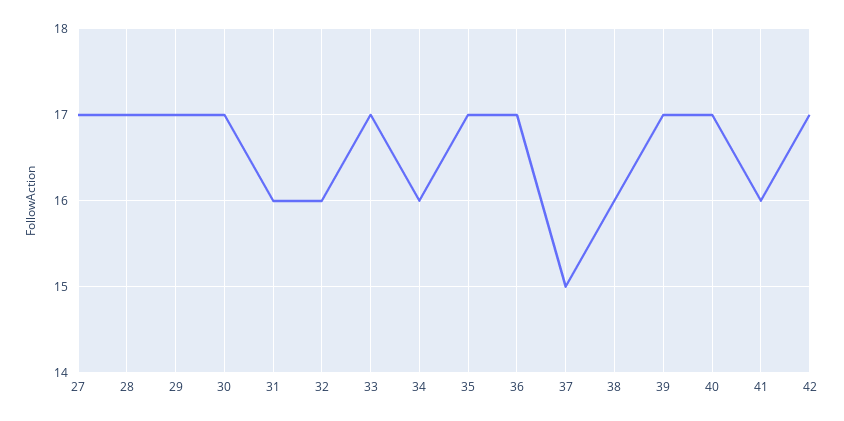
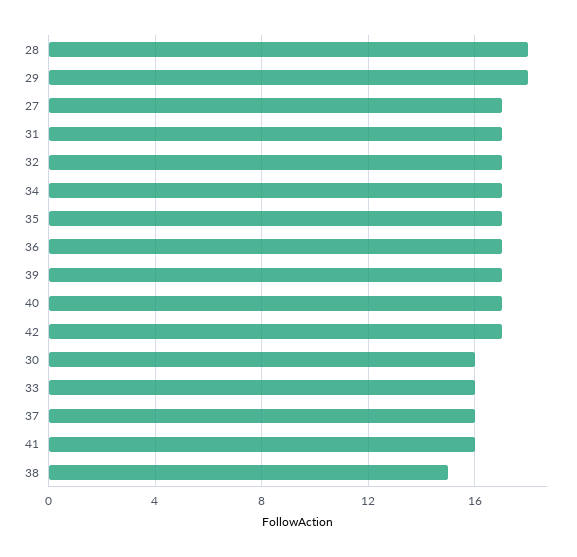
  {
    "27": 17,
-   "28": 17,
+   "28": 18,
-   "29": 17,
+   "29": 18,
-   "30": 17,
+   "30": 16,
-   "31": 16,
+   "31": 17,
-   "32": 16,
+   "32": 17,
-   "33": 17,
+   "33": 16,
-   "34": 16,
+   "34": 17,
    "35": 17,
    "36": 17,
-   "37": 15,
+   "37": 16,
-   "38": 16,
+   "38": 15,
    "39": 17,
    "40": 17,
    "41": 16,
    "42": 17
  }

